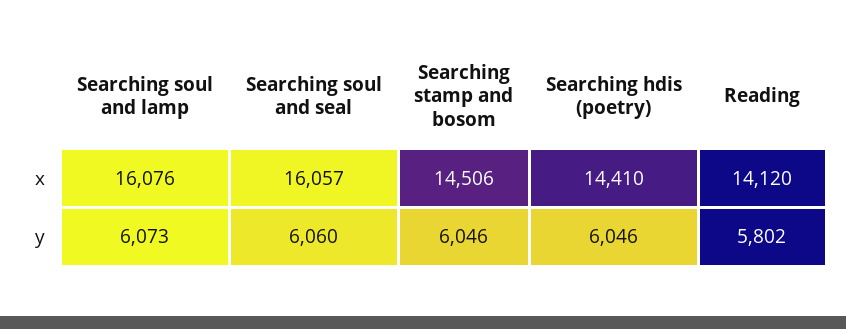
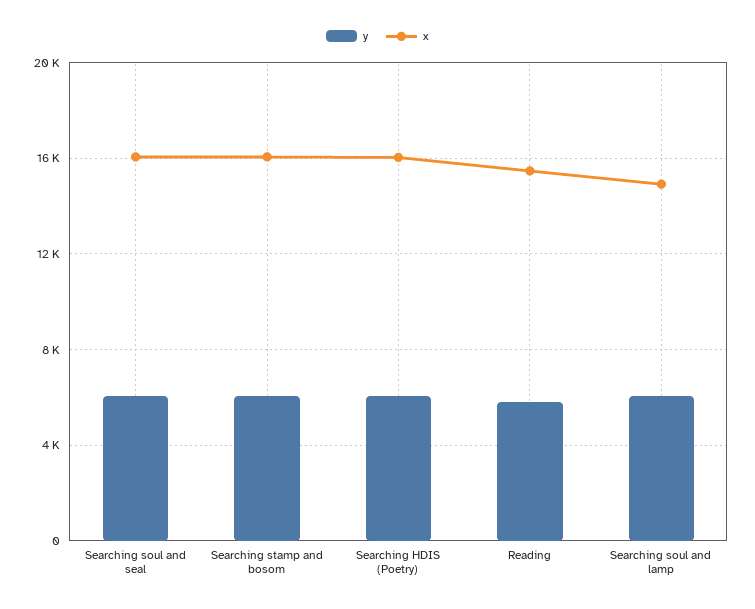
  {
    "x": {
-     "Searching soul and lamp": 16076,
+     "Searching soul and lamp": 15000,
      "Searching soul and seal": 16057,
-     "Searching stamp and bosom": 14506,
+     "Searching stamp and bosom": 16000,
-     "Searching hdis (poetry)": 14410,
+     "Searching hdis (poetry)": 16000,
-     "Reading": 14120
+     "Reading": 15500
    },
    "y": {
      "Searching soul and lamp": 6073,
      "Searching soul and seal": 6060,
      "Searching stamp and bosom": 6046,
      "Searching hdis (poetry)": 6046,
      "Reading": 5802
    }
  }

